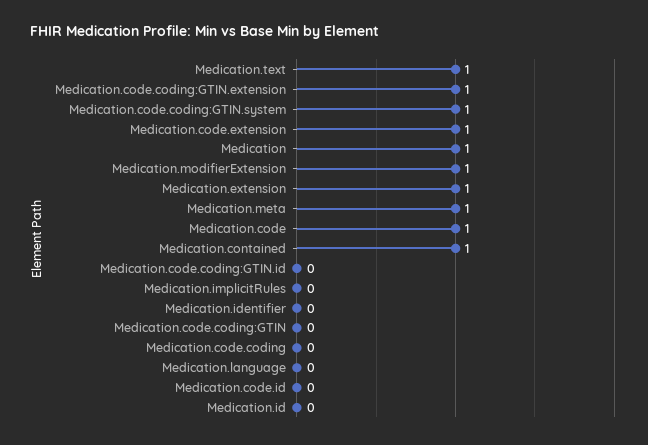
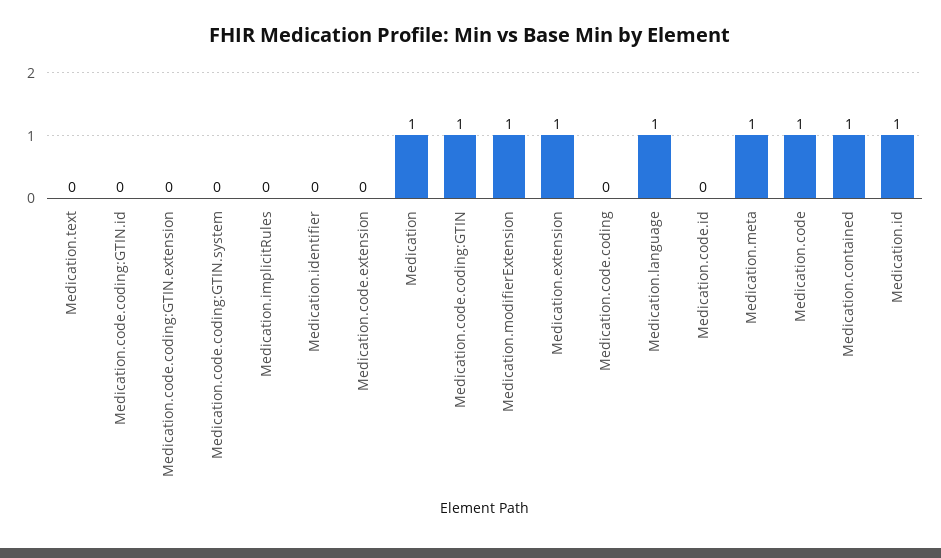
  {
-   "Medication.text": 1,
+   "Medication.text": 0,
-   "Medication.code.coding:GTIN.extension": 1,
+   "Medication.code.coding:GTIN.extension": 0,
-   "Medication.code.coding:GTIN.system": 1,
+   "Medication.code.coding:GTIN.system": 0,
-   "Medication.code.extension": 1,
+   "Medication.code.extension": 0,
    "Medication": 1,
    "Medication.modifierExtension": 1,
    "Medication.extension": 1,
    "Medication.meta": 1,
    "Medication.code": 1,
    "Medication.contained": 1,
    "Medication.code.coding:GTIN.id": 0,
    "Medication.implicitRules": 0,
    "Medication.identifier": 0,
-   "Medication.code.coding:GTIN": 0,
+   "Medication.code.coding:GTIN": 1,
    "Medication.code.coding": 0,
-   "Medication.language": 0,
+   "Medication.language": 1,
    "Medication.code.id": 0,
-   "Medication.id": 0
+   "Medication.id": 1
  }

